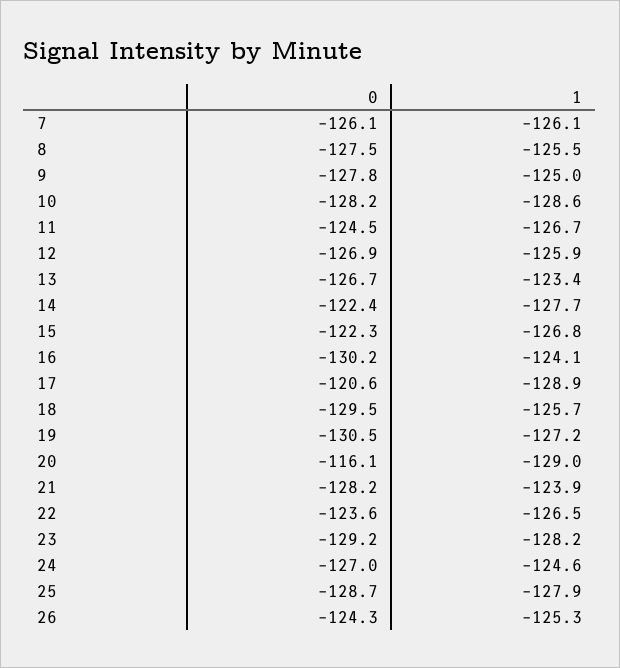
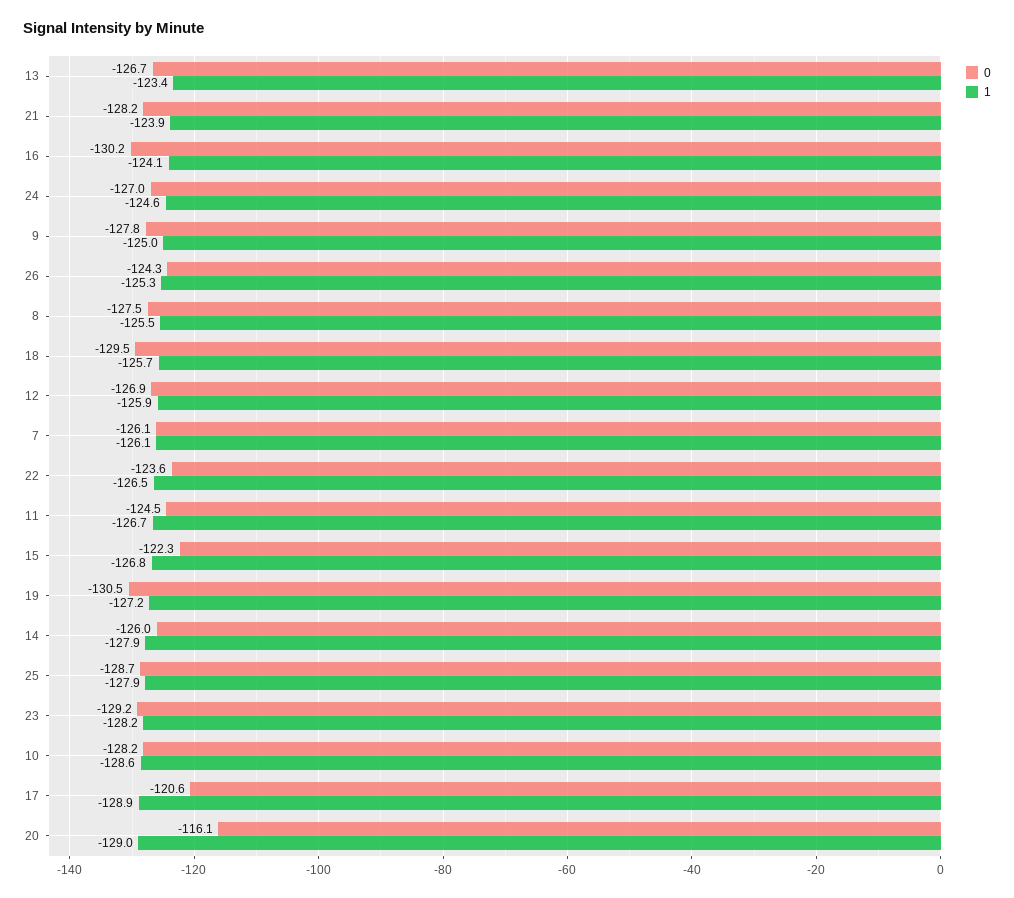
  {
    "0": {
      "7": -126.1,
      "8": -127.5,
      "9": -127.8,
      "10": -128.2,
      "11": -124.5,
      "12": -126.9,
      "13": -126.7,
-     "14": -122.4,
+     "14": -126,
      "15": -122.3,
      "16": -130.2,
      "17": -120.6,
      "18": -129.5,
      "19": -130.5,
      "20": -116.1,
      "21": -128.2,
      "22": -123.6,
      "23": -129.2,
      "24": -127,
      "25": -128.7,
      "26": -124.3
    },
    "1": {
      "7": -126.1,
      "8": -125.5,
      "9": -125,
      "10": -128.6,
      "11": -126.7,
      "12": -125.9,
      "13": -123.4,
-     "14": -127.7,
+     "14": -127.9,
      "15": -126.8,
      "16": -124.1,
      "17": -128.9,
      "18": -125.7,
      "19": -127.2,
      "20": -129,
      "21": -123.9,
      "22": -126.5,
      "23": -128.2,
      "24": -124.6,
      "25": -127.9,
      "26": -125.3
    }
  }

